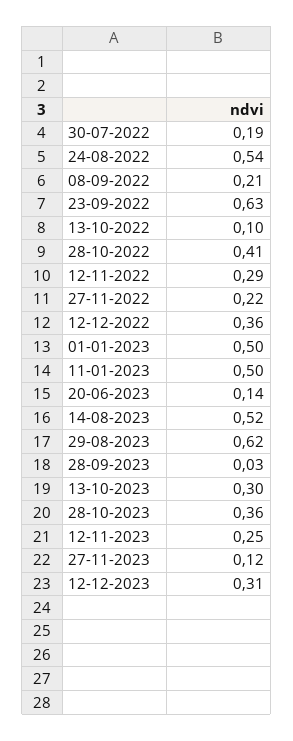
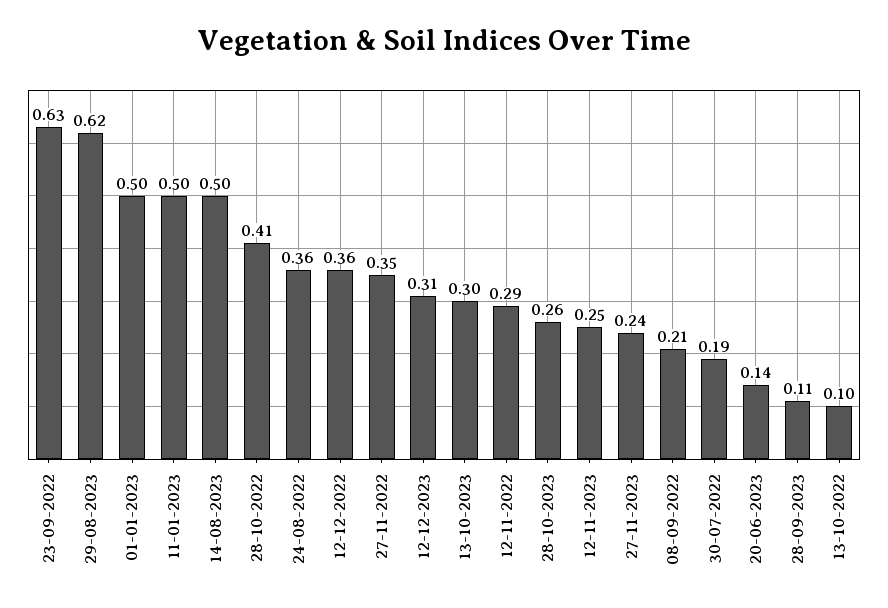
  {
    "30-07-2022": 0.19,
-   "24-08-2022": 0.54,
+   "24-08-2022": 0.36,
    "08-09-2022": 0.21,
    "23-09-2022": 0.63,
    "13-10-2022": 0.1,
    "28-10-2022": 0.41,
    "12-11-2022": 0.29,
-   "27-11-2022": 0.22,
+   "27-11-2022": 0.35,
    "12-12-2022": 0.36,
    "01-01-2023": 0.5,
    "11-01-2023": 0.5,
    "20-06-2023": 0.14,
-   "14-08-2023": 0.52,
+   "14-08-2023": 0.5,
    "29-08-2023": 0.62,
-   "28-09-2023": 0.03,
+   "28-09-2023": 0.11,
    "13-10-2023": 0.3,
-   "28-10-2023": 0.36,
+   "28-10-2023": 0.26,
    "12-11-2023": 0.25,
-   "27-11-2023": 0.12,
+   "27-11-2023": 0.24,
    "12-12-2023": 0.31
  }

